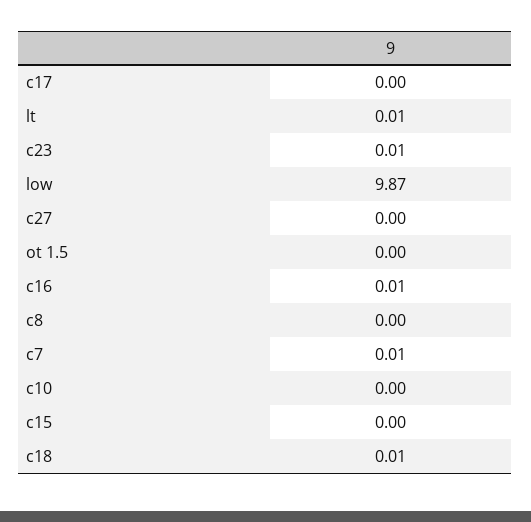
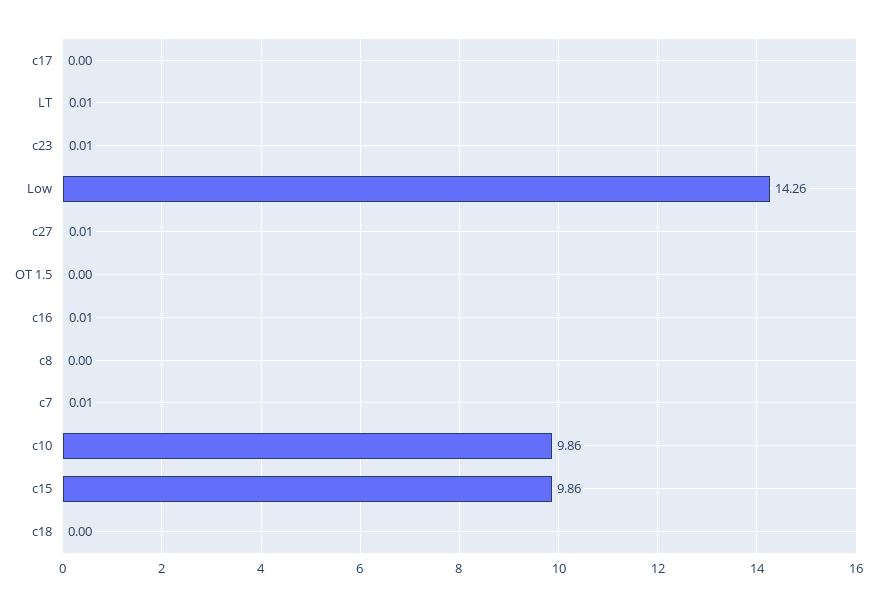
  {
    "c17": 0,
    "lt": 0.01,
    "c23": 0.01,
-   "low": 9.87,
+   "low": 14.26,
-   "c27": 0,
+   "c27": 0.01,
    "ot 1.5": 0,
    "c16": 0.01,
    "c8": 0,
    "c7": 0.01,
-   "c10": 0,
+   "c10": 9.86,
-   "c15": 0,
+   "c15": 9.86,
-   "c18": 0.01
+   "c18": 0
  }

